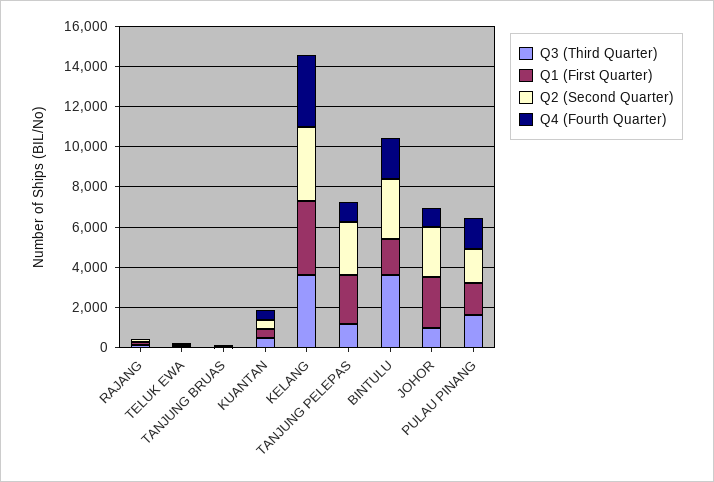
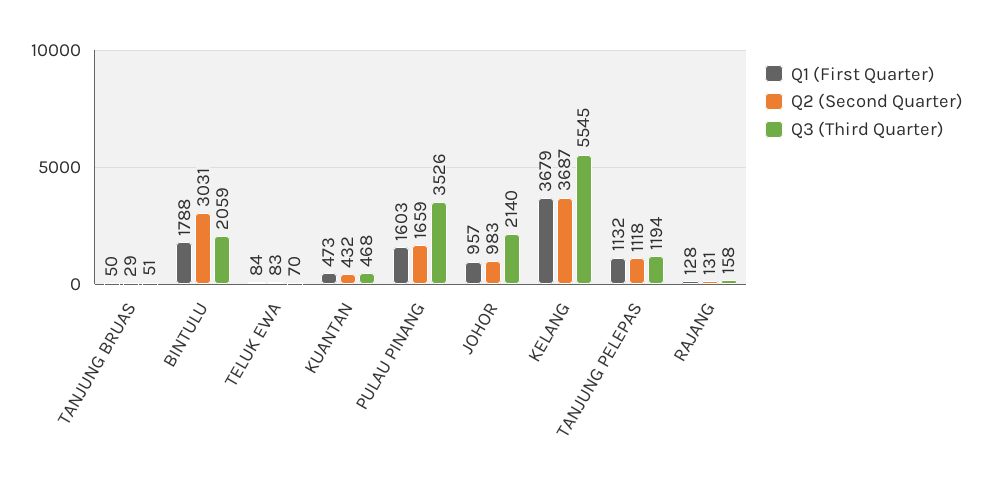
  {
    "Q3 (Third Quarter)": {
      "RAJANG": 158,
      "TELUK EWA": 70,
      "TANJUNG BRUAS": 51,
      "KUANTAN": 468,
-     "KELANG": 3500,
+     "KELANG": 5545,
      "TANJUNG PELEPAS": 1194,
-     "BINTULU": 3500,
+     "BINTULU": 2059,
-     "JOHOR": 1000,
+     "JOHOR": 2140,
-     "PULAU PINANG": 1500
+     "PULAU PINANG": 3526
    },
    "Q1 (First Quarter)": {
      "RAJANG": 128,
      "TELUK EWA": 84,
      "TANJUNG BRUAS": 50,
      "KUANTAN": 473,
      "KELANG": 3679,
-     "TANJUNG PELEPAS": 2500,
+     "TANJUNG PELEPAS": 1132,
      "BINTULU": 1788,
-     "JOHOR": 2500,
+     "JOHOR": 957,
      "PULAU PINANG": 1603
    },
    "Q2 (Second Quarter)": {
      "RAJANG": 131,
      "TELUK EWA": 83,
      "TANJUNG BRUAS": 29,
      "KUANTAN": 432,
      "KELANG": 3687,
-     "TANJUNG PELEPAS": 2500,
+     "TANJUNG PELEPAS": 1118,
      "BINTULU": 3031,
-     "JOHOR": 2500,
+     "JOHOR": 983,
      "PULAU PINANG": 1659
-   },
+   }
-   "Q4 (Fourth Quarter)": {
-     "RAJANG": 0,
-     "TELUK EWA": 0,
-     "TANJUNG BRUAS": 0,
-     "KUANTAN": 500,
-     "KELANG": 3500,
-     "TANJUNG PELEPAS": 1000,
-     "BINTULU": 2000,
-     "JOHOR": 1000,
-     "PULAU PINANG": 1500
-   }
  }

